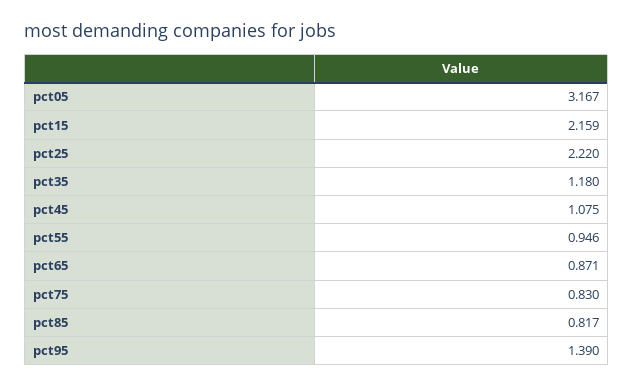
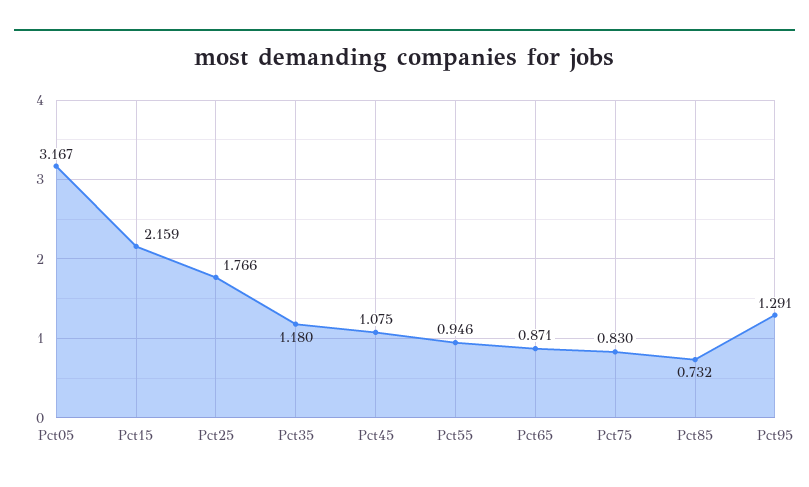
  {
    "pct05": 3.167,
    "pct15": 2.159,
-   "pct25": 2.22,
+   "pct25": 1.766,
    "pct35": 1.18,
    "pct45": 1.075,
    "pct55": 0.946,
    "pct65": 0.871,
    "pct75": 0.83,
-   "pct85": 0.817,
+   "pct85": 0.732,
-   "pct95": 1.39
+   "pct95": 1.291
  }

